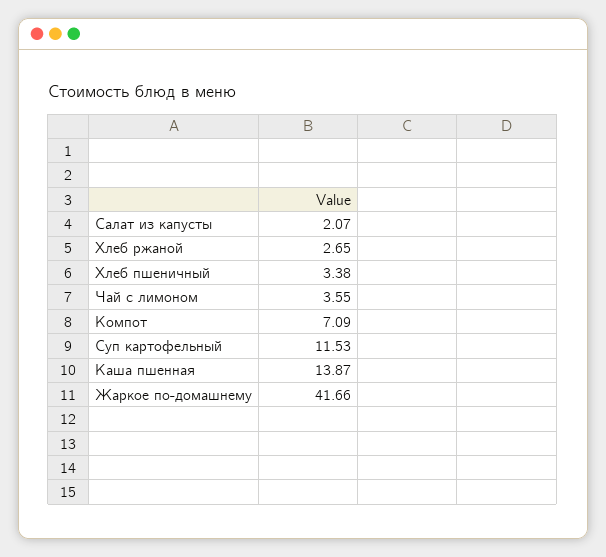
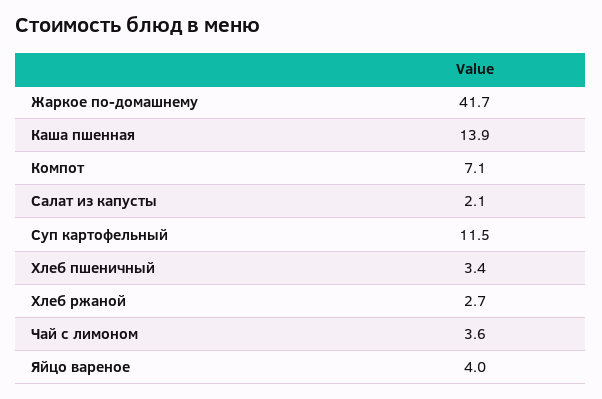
  {
    "Салат из капусты": 2.07,
    "Хлеб ржаной": 2.65,
    "Хлеб пшеничный": 3.38,
    "Чай с лимоном": 3.55,
    "Компот": 7.09,
    "Суп картофельный": 11.53,
    "Каша пшенная": 13.87,
-   "Жаркое по-домашнему": 41.66
+   "Жаркое по-домашнему": 41.66,
+   "Яйцо вареное": 4
  }

